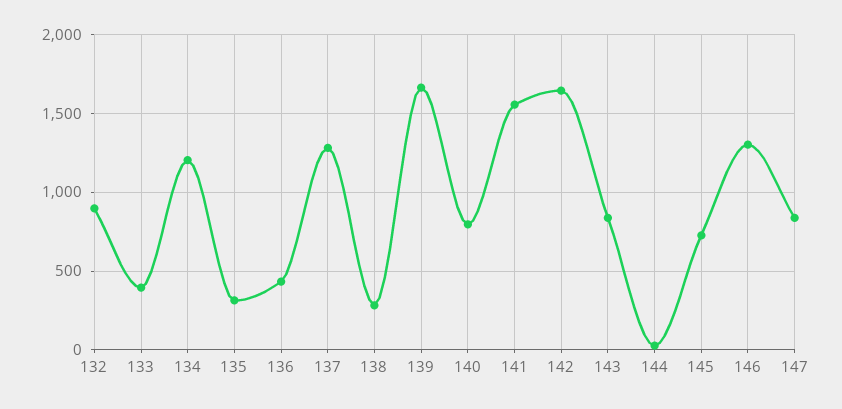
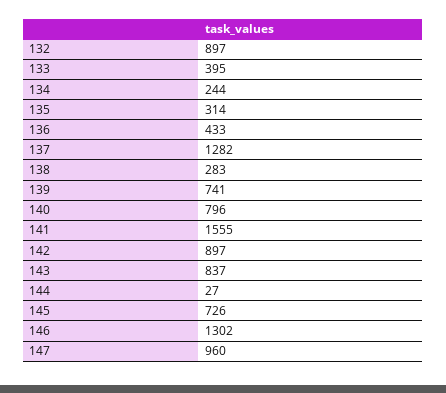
  {
    "132": 897,
    "133": 395,
-   "134": 1200,
+   "134": 244,
    "135": 314,
    "136": 433,
    "137": 1282,
    "138": 283,
-   "139": 1650,
+   "139": 741,
    "140": 796,
    "141": 1555,
-   "142": 1650,
+   "142": 897,
    "143": 837,
    "144": 27,
    "145": 726,
    "146": 1302,
-   "147": 850
+   "147": 960
  }

